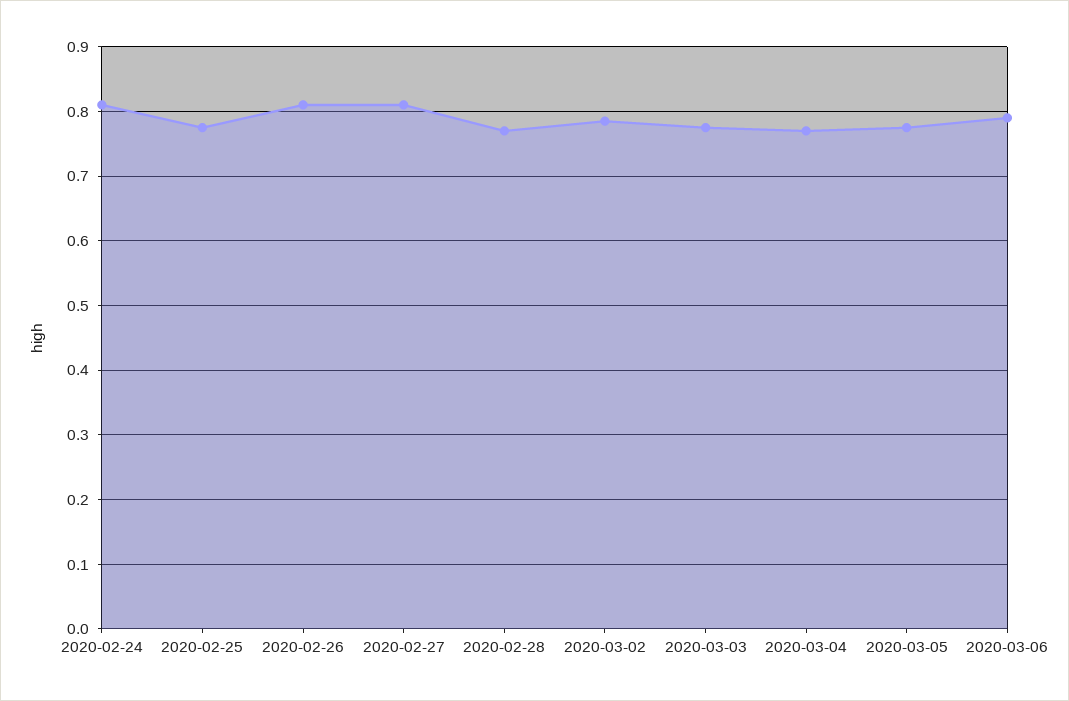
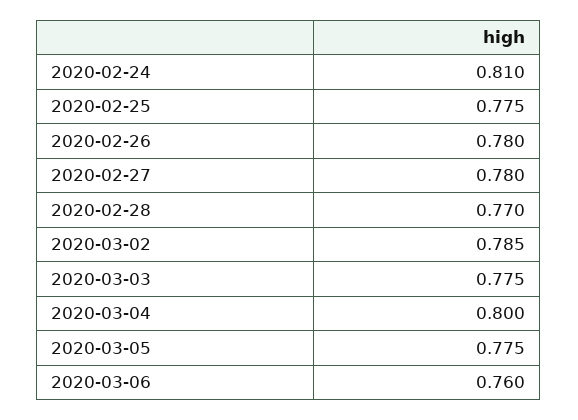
  {
    "2020-02-24": 0.81,
    "2020-02-25": 0.775,
-   "2020-02-26": 0.81,
+   "2020-02-26": 0.78,
-   "2020-02-27": 0.81,
+   "2020-02-27": 0.78,
    "2020-02-28": 0.77,
    "2020-03-02": 0.785,
    "2020-03-03": 0.775,
-   "2020-03-04": 0.77,
+   "2020-03-04": 0.8,
    "2020-03-05": 0.775,
-   "2020-03-06": 0.79
+   "2020-03-06": 0.76
  }

